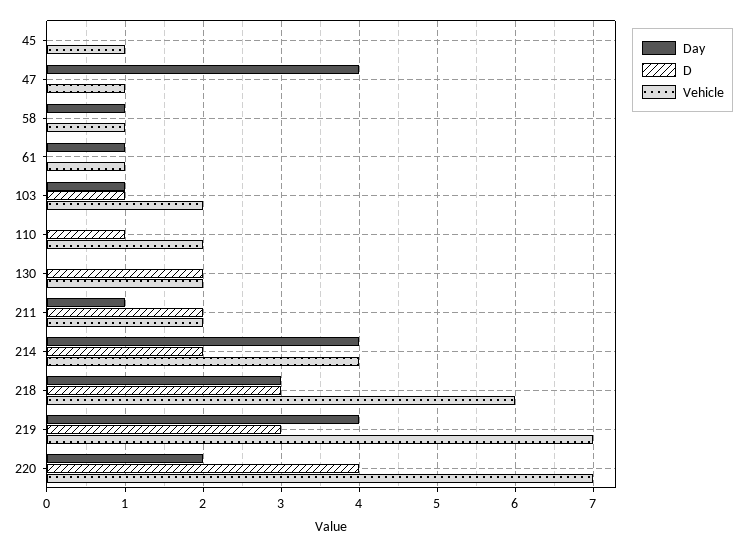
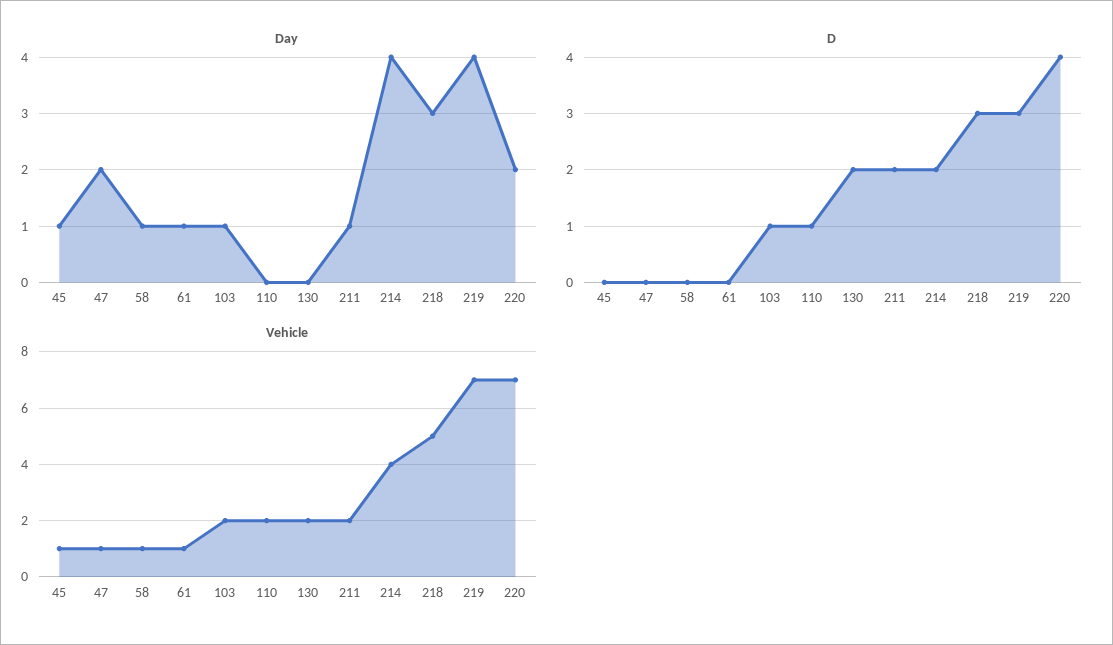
  {
    "Day": {
-     "45": 0,
+     "45": 1,
-     "47": 4,
+     "47": 2,
      "58": 1,
      "61": 1,
      "103": 1,
      "110": 0,
      "130": 0,
      "211": 1,
      "214": 4,
      "218": 3,
      "219": 4,
      "220": 2
    },
    "D": {
      "45": 0,
      "47": 0,
      "58": 0,
      "61": 0,
      "103": 1,
      "110": 1,
      "130": 2,
      "211": 2,
      "214": 2,
      "218": 3,
      "219": 3,
      "220": 4
    },
    "Vehicle": {
      "45": 1,
      "47": 1,
      "58": 1,
      "61": 1,
      "103": 2,
      "110": 2,
      "130": 2,
      "211": 2,
      "214": 4,
-     "218": 6,
+     "218": 5,
      "219": 7,
      "220": 7
    }
  }

